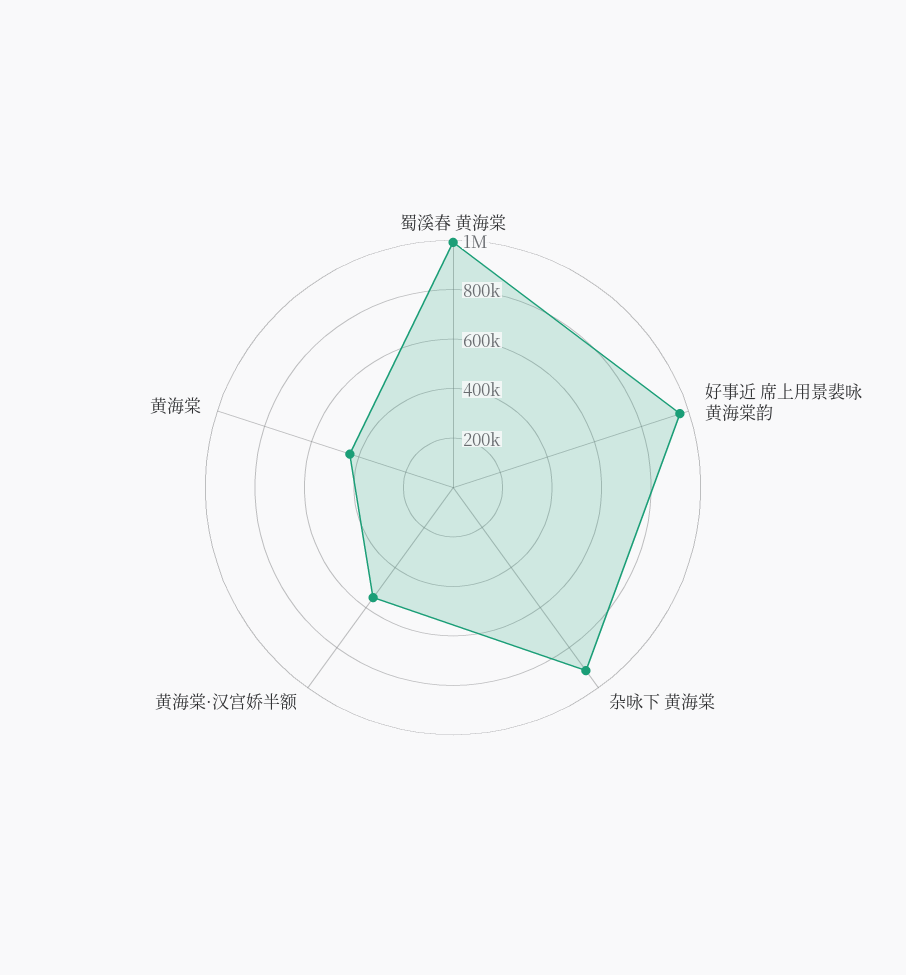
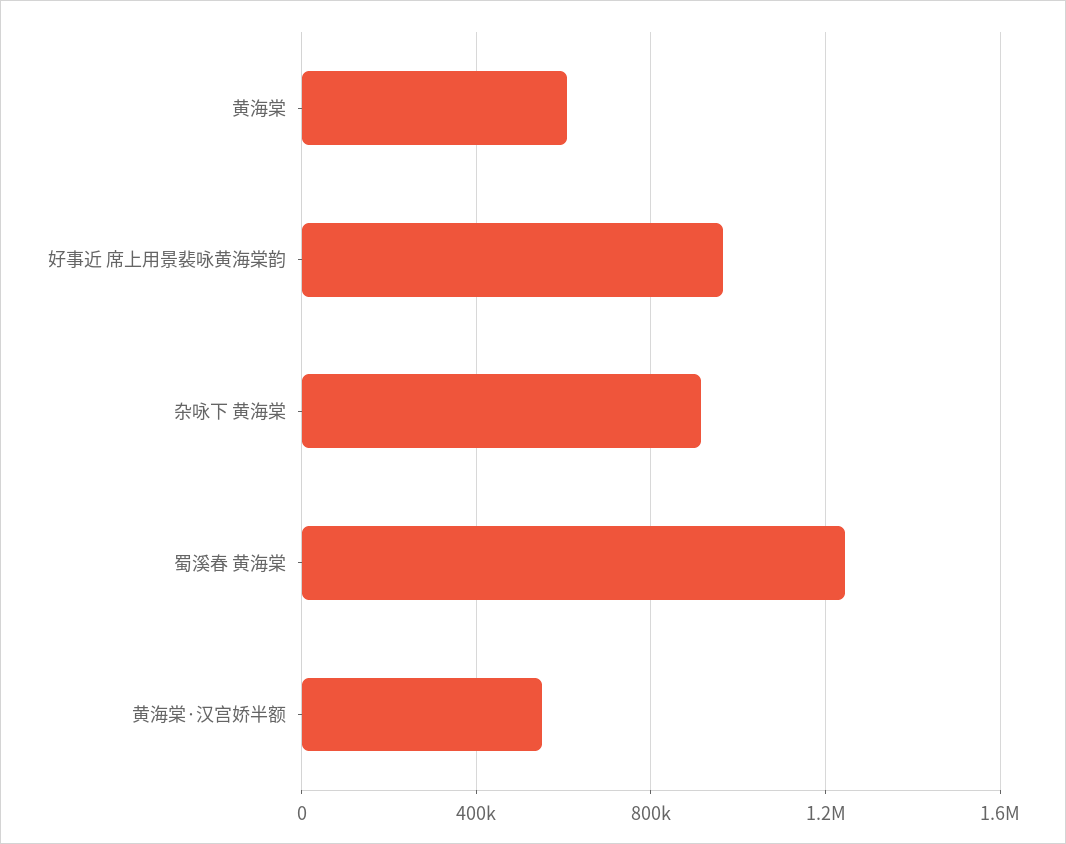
  {
-   "蜀溪春 黄海棠": 1000000,
+   "蜀溪春 黄海棠": 1250000,
    "好事近 席上用景裴咏黄海棠韵": 950000,
    "杂咏下 黄海棠": 900000,
    "黄海棠·汉宫娇半额": 550000,
-   "黄海棠": 450000
+   "黄海棠": 600000
  }

